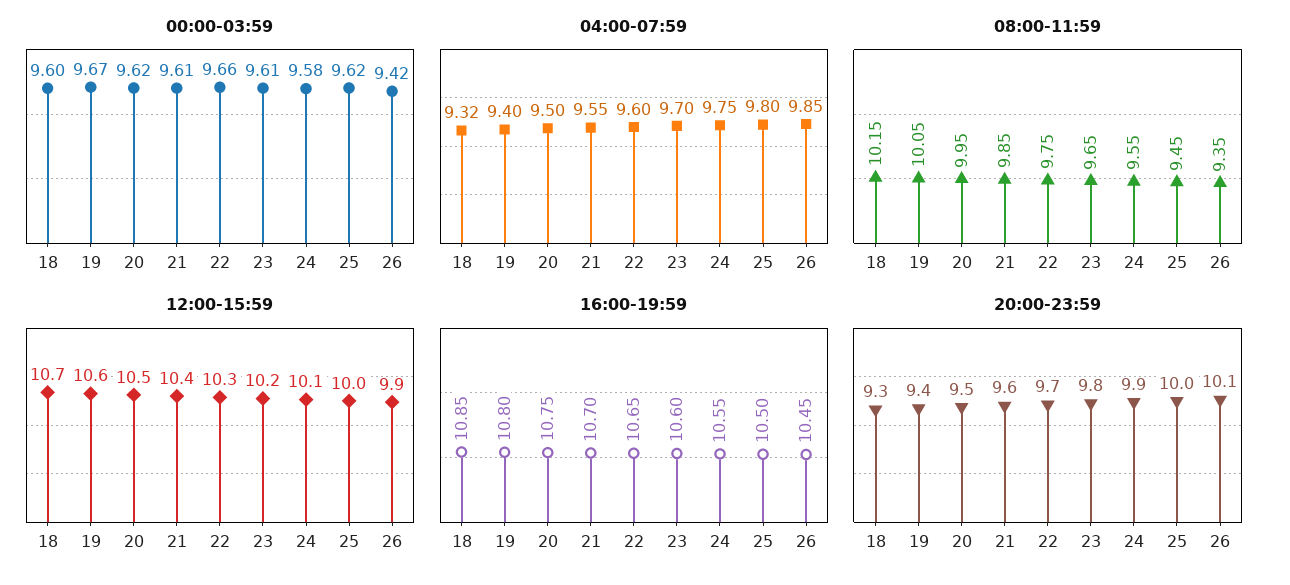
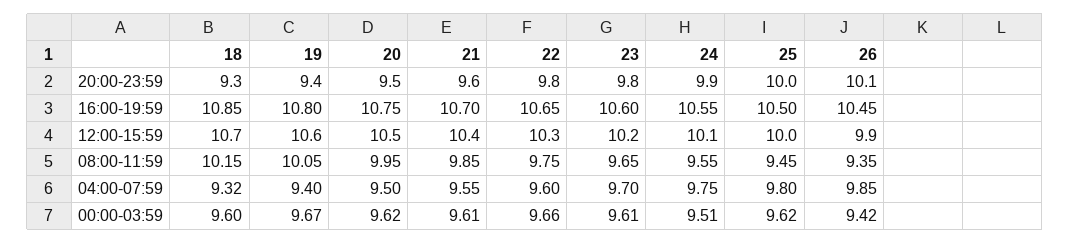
  {
    "00:00-03:59": {
      "18": 9.6,
      "19": 9.67,
      "20": 9.62,
      "21": 9.61,
      "22": 9.66,
      "23": 9.61,
-     "24": 9.58,
+     "24": 9.51,
      "25": 9.62,
      "26": 9.42
    },
    "04:00-07:59": {
      "18": 9.32,
      "19": 9.4,
      "20": 9.5,
      "21": 9.55,
      "22": 9.6,
      "23": 9.7,
      "24": 9.75,
      "25": 9.8,
      "26": 9.85
    },
    "08:00-11:59": {
      "18": 10.15,
      "19": 10.05,
      "20": 9.95,
      "21": 9.85,
      "22": 9.75,
      "23": 9.65,
      "24": 9.55,
      "25": 9.45,
      "26": 9.35
    },
    "12:00-15:59": {
      "18": 10.7,
      "19": 10.6,
      "20": 10.5,
      "21": 10.4,
      "22": 10.3,
      "23": 10.2,
      "24": 10.1,
      "25": 10,
      "26": 9.9
    },
    "16:00-19:59": {
      "18": 10.85,
      "19": 10.8,
      "20": 10.75,
      "21": 10.7,
      "22": 10.65,
      "23": 10.6,
      "24": 10.55,
      "25": 10.5,
      "26": 10.45
    },
    "20:00-23:59": {
      "18": 9.3,
      "19": 9.4,
      "20": 9.5,
      "21": 9.6,
-     "22": 9.7,
+     "22": 9.8,
      "23": 9.8,
      "24": 9.9,
      "25": 10,
      "26": 10.1
    }
  }

